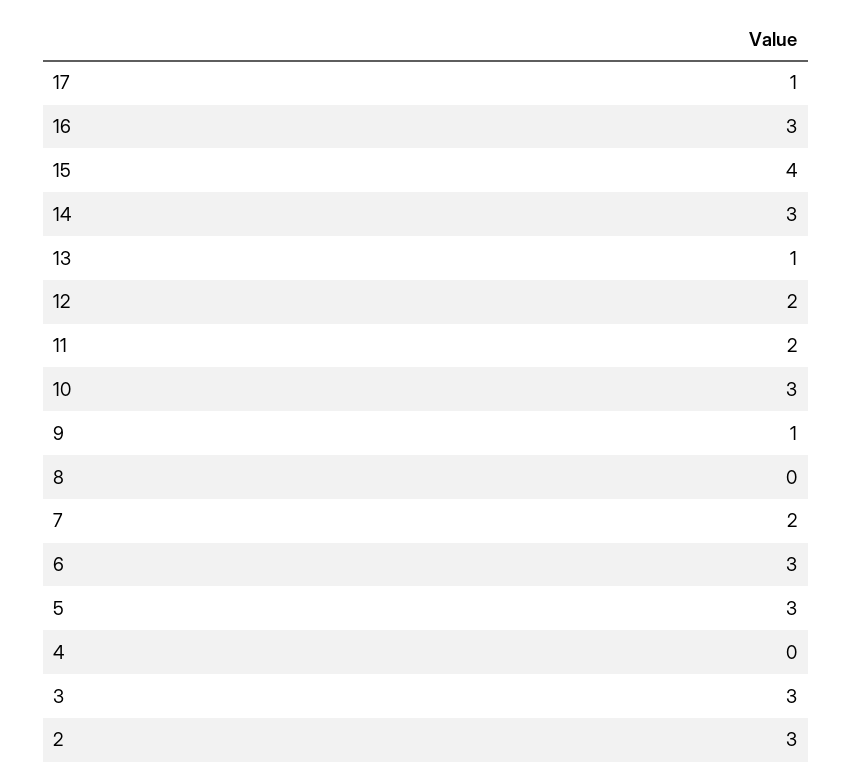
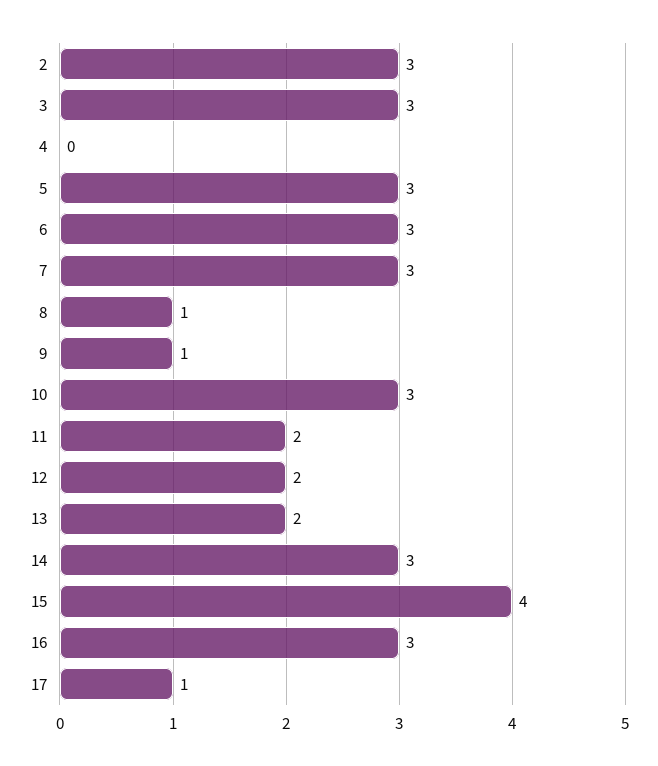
  {
    "17": 1,
    "16": 3,
    "15": 4,
    "14": 3,
-   "13": 1,
+   "13": 2,
    "12": 2,
    "11": 2,
    "10": 3,
    "9": 1,
-   "8": 0,
+   "8": 1,
-   "7": 2,
+   "7": 3,
    "6": 3,
    "5": 3,
    "4": 0,
    "3": 3,
    "2": 3
  }

